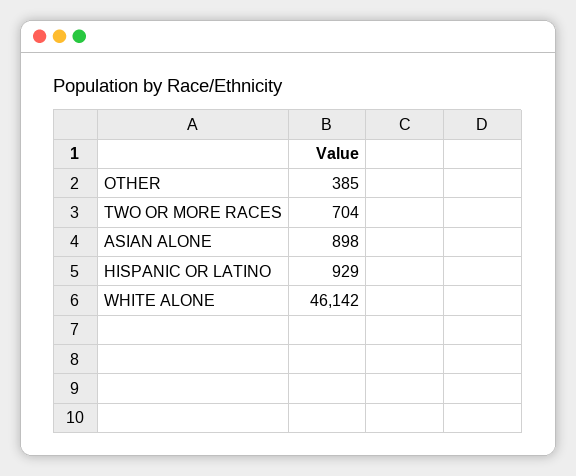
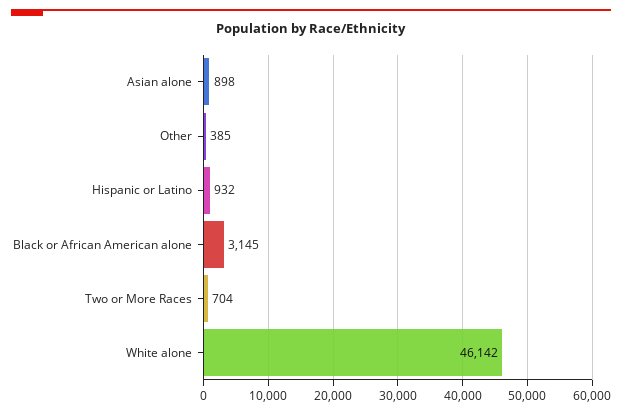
  {
    "OTHER": 385,
    "TWO OR MORE RACES": 704,
    "ASIAN ALONE": 898,
-   "HISPANIC OR LATINO": 929,
+   "HISPANIC OR LATINO": 932,
-   "WHITE ALONE": 46142
+   "WHITE ALONE": 46142,
+   "Black or African American alone": 3145
  }

